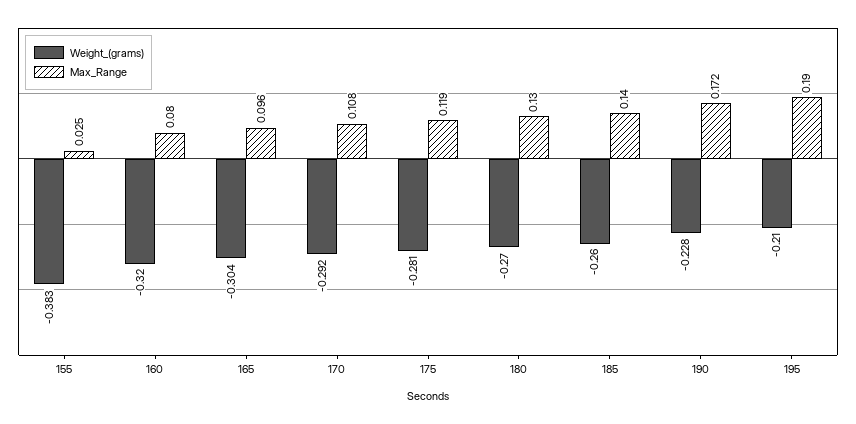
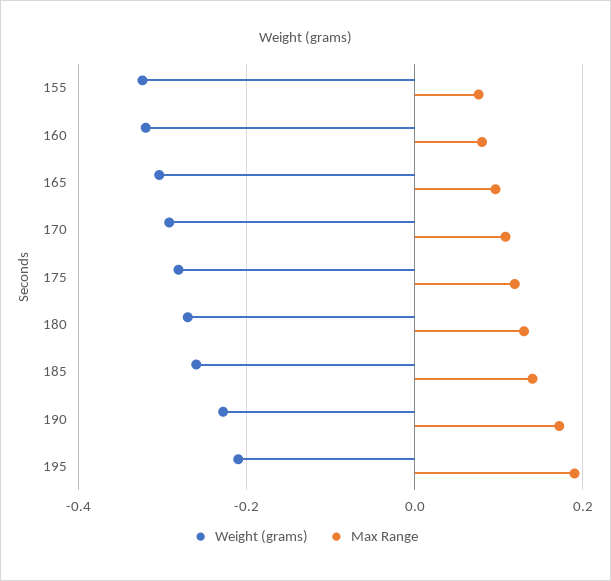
  {
    "Weight_(grams)": {
-     "155": -0.383,
+     "155": -0.32,
      "160": -0.32,
      "165": -0.304,
      "170": -0.292,
      "175": -0.281,
      "180": -0.27,
      "185": -0.26,
      "190": -0.228,
      "195": -0.21
    },
    "Max_Range": {
-     "155": 0.025,
+     "155": 0.08,
      "160": 0.08,
      "165": 0.096,
      "170": 0.108,
      "175": 0.119,
      "180": 0.13,
      "185": 0.14,
      "190": 0.172,
      "195": 0.19
    }
  }

